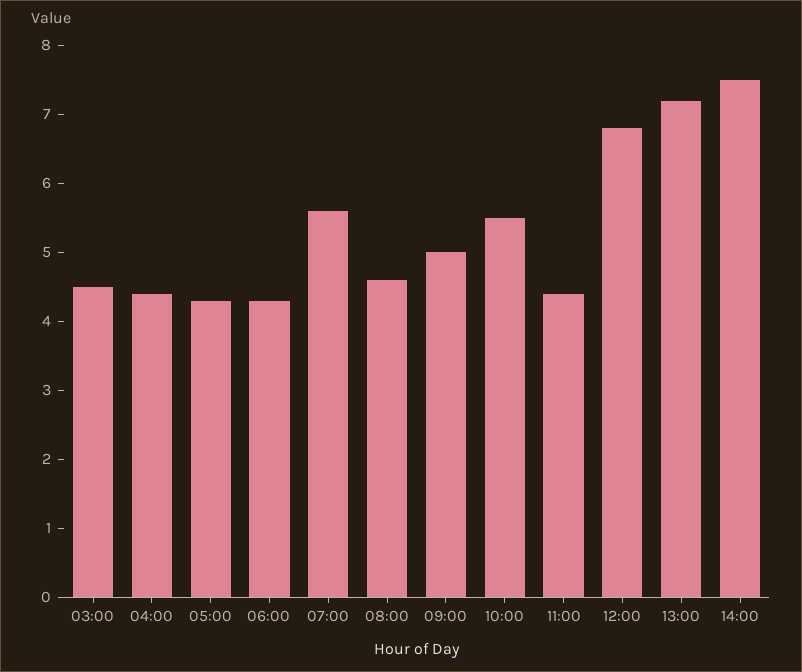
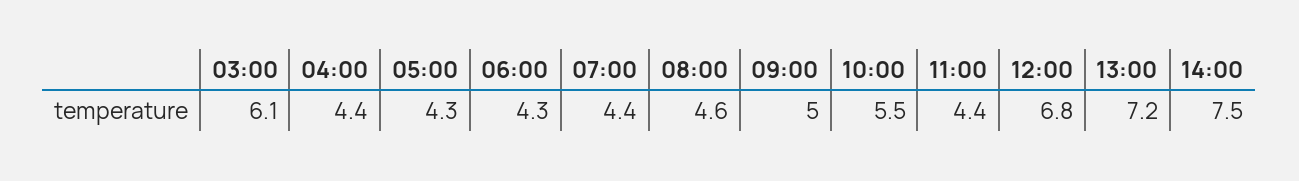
  {
-   "03:00": 4.5,
+   "03:00": 6.1,
    "04:00": 4.4,
    "05:00": 4.3,
    "06:00": 4.3,
-   "07:00": 5.5,
+   "07:00": 4.4,
    "08:00": 4.6,
    "09:00": 5,
    "10:00": 5.5,
    "11:00": 4.4,
    "12:00": 6.8,
    "13:00": 7.2,
    "14:00": 7.5
  }

